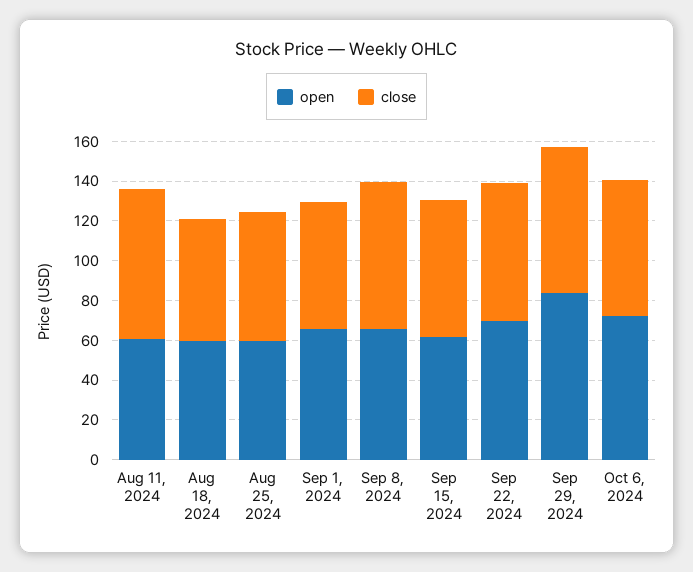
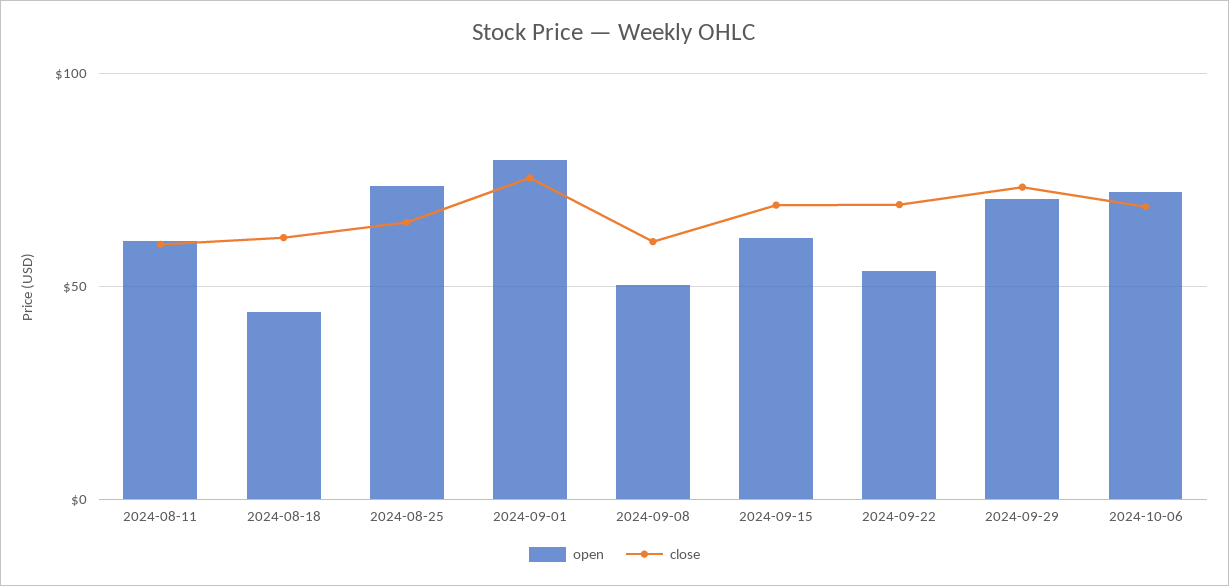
  {
    "open": {
      "Aug 11, 2024": 60,
-     "Aug 18, 2024": 60,
+     "Aug 18, 2024": 45,
-     "Aug 25, 2024": 60,
+     "Aug 25, 2024": 75,
-     "Sep 1, 2024": 65,
+     "Sep 1, 2024": 80,
-     "Sep 8, 2024": 65,
+     "Sep 8, 2024": 50,
      "Sep 15, 2024": 60,
-     "Sep 22, 2024": 70,
+     "Sep 22, 2024": 55,
-     "Sep 29, 2024": 85,
+     "Sep 29, 2024": 70,
      "Oct 6, 2024": 70
    },
    "close": {
-     "Aug 11, 2024": 75,
+     "Aug 11, 2024": 60,
      "Aug 18, 2024": 60,
      "Aug 25, 2024": 65,
-     "Sep 1, 2024": 65,
+     "Sep 1, 2024": 75,
-     "Sep 8, 2024": 75,
+     "Sep 8, 2024": 60,
      "Sep 15, 2024": 70,
      "Sep 22, 2024": 70,
      "Sep 29, 2024": 75,
      "Oct 6, 2024": 70
    }
  }

